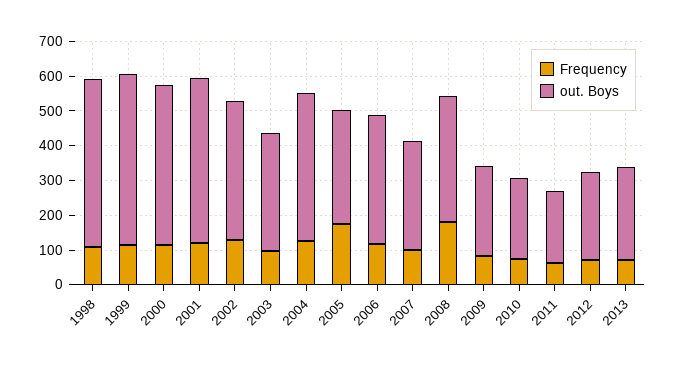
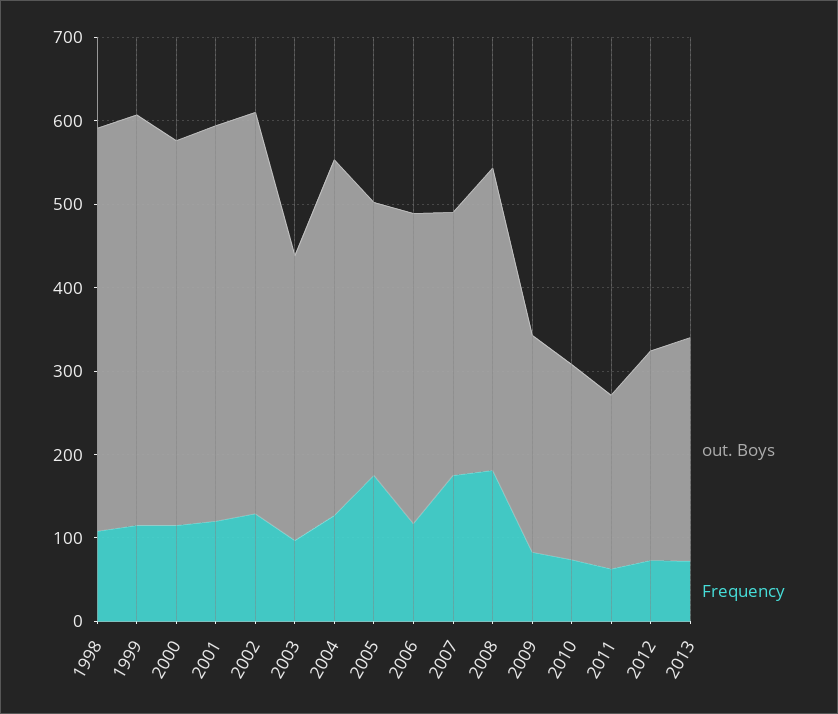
  {
    "Frequency": {
      "1998": 100,
      "1999": 120,
      "2000": 120,
      "2001": 120,
      "2002": 120,
      "2003": 100,
      "2004": 120,
      "2005": 180,
      "2006": 120,
-     "2007": 100,
+     "2007": 180,
      "2008": 180,
      "2009": 80,
      "2010": 80,
      "2011": 60,
      "2012": 80,
      "2013": 80
    },
    "out. Boys": {
      "1998": 480,
      "1999": 500,
      "2000": 460,
      "2001": 480,
-     "2002": 400,
+     "2002": 480,
      "2003": 340,
      "2004": 420,
      "2005": 320,
      "2006": 380,
      "2007": 320,
      "2008": 360,
      "2009": 260,
      "2010": 240,
      "2011": 200,
      "2012": 260,
      "2013": 260
    }
  }

